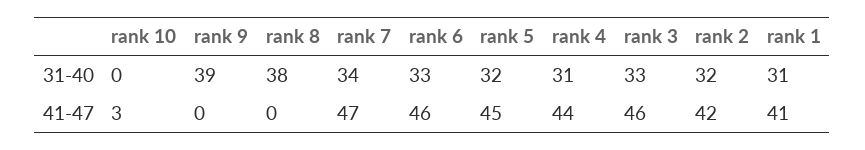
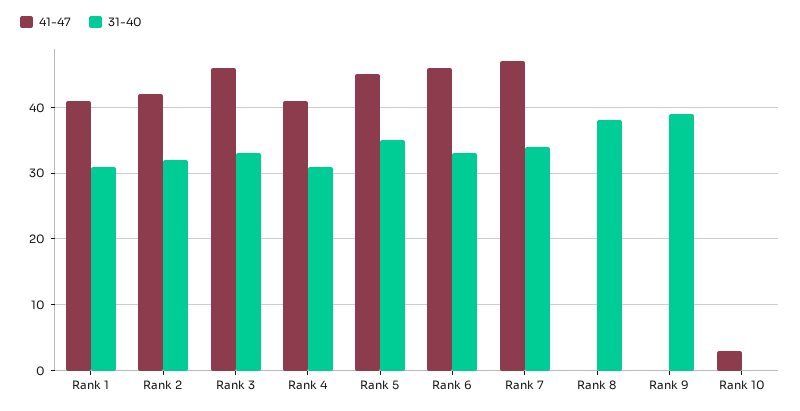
  {
    "31-40": {
      "rank 10": 0,
      "rank 9": 39,
      "rank 8": 38,
      "rank 7": 34,
      "rank 6": 33,
-     "rank 5": 32,
+     "rank 5": 35,
      "rank 4": 31,
      "rank 3": 33,
      "rank 2": 32,
      "rank 1": 31
    },
    "41-47": {
      "rank 10": 3,
      "rank 9": 0,
      "rank 8": 0,
      "rank 7": 47,
      "rank 6": 46,
      "rank 5": 45,
-     "rank 4": 44,
+     "rank 4": 41,
      "rank 3": 46,
      "rank 2": 42,
      "rank 1": 41
    }
  }

